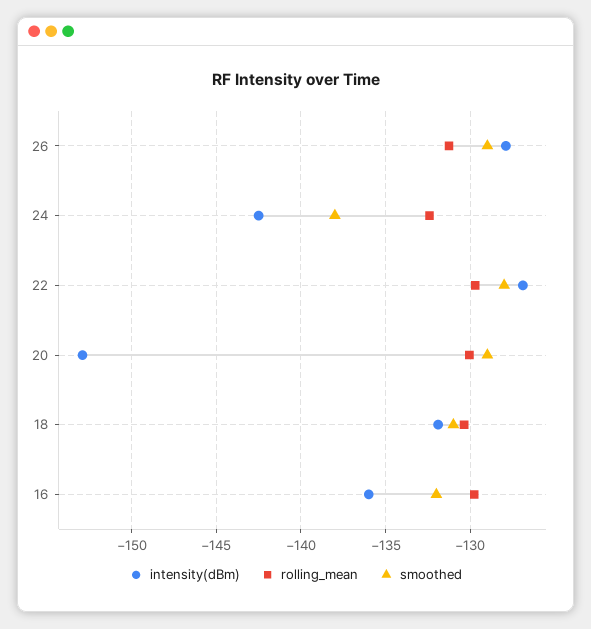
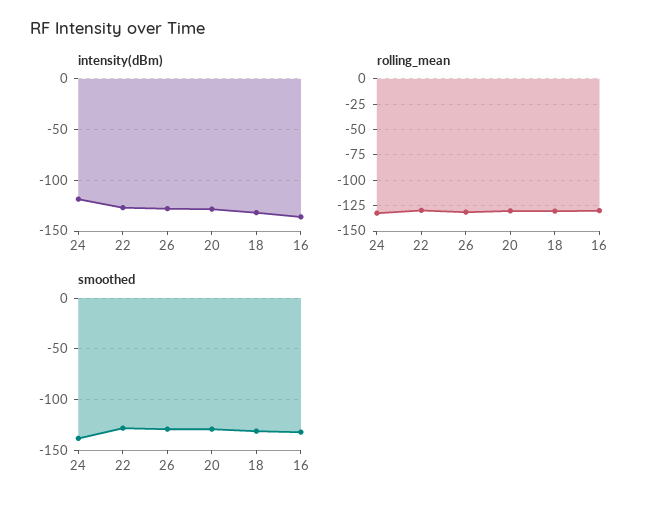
  {
    "intensity(dBm)": {
      "26": -128,
-     "24": -142.5,
+     "24": -120,
      "22": -127,
-     "20": -153,
+     "20": -130,
      "18": -132,
      "16": -136
    },
    "rolling_mean": {
      "26": -131.5,
      "24": -132.5,
      "22": -129.5,
      "20": -130,
      "18": -130.5,
      "16": -130
    },
    "smoothed": {
      "26": -129,
      "24": -138,
      "22": -128,
      "20": -129,
      "18": -131,
      "16": -132
    }
  }

